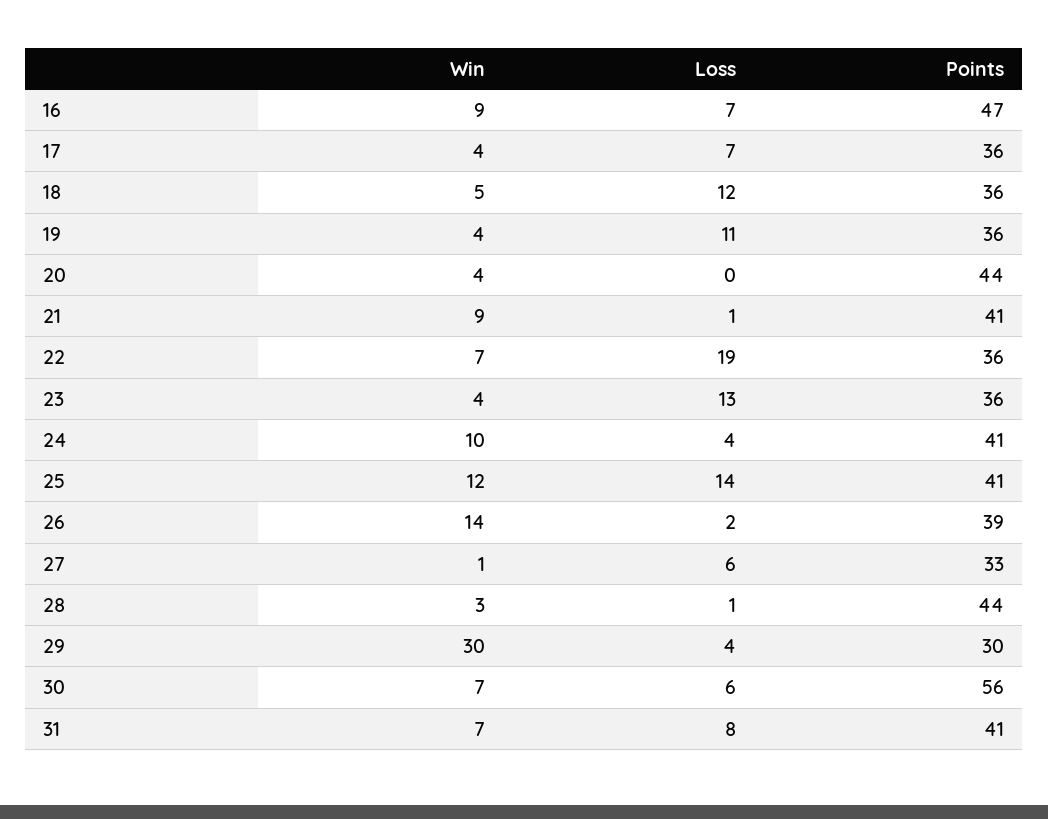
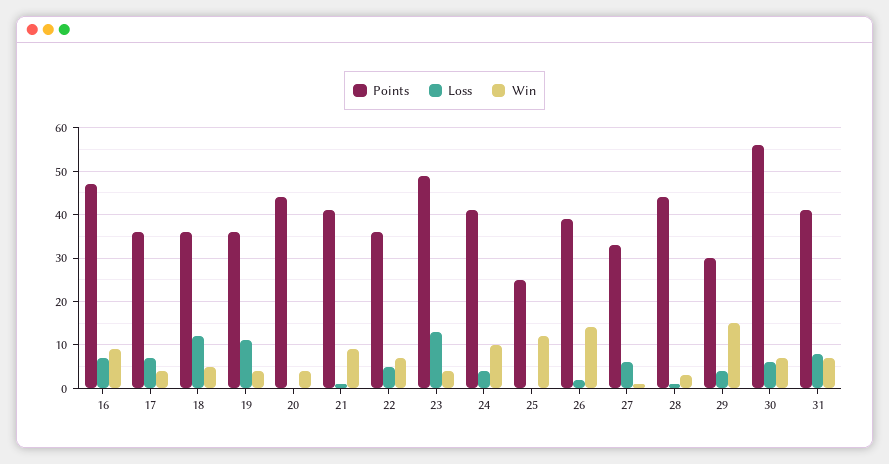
  {
    "Win": {
      "16": 9,
      "17": 4,
      "18": 5,
      "19": 4,
      "20": 4,
      "21": 9,
      "22": 7,
      "23": 4,
      "24": 10,
      "25": 12,
      "26": 14,
      "27": 1,
      "28": 3,
-     "29": 30,
+     "29": 15,
      "30": 7,
      "31": 7
    },
    "Loss": {
      "16": 7,
      "17": 7,
      "18": 12,
      "19": 11,
      "20": 0,
      "21": 1,
-     "22": 19,
+     "22": 5,
      "23": 13,
      "24": 4,
-     "25": 14,
+     "25": 0,
      "26": 2,
      "27": 6,
      "28": 1,
      "29": 4,
      "30": 6,
      "31": 8
    },
    "Points": {
      "16": 47,
      "17": 36,
      "18": 36,
      "19": 36,
      "20": 44,
      "21": 41,
      "22": 36,
-     "23": 36,
+     "23": 50,
      "24": 41,
-     "25": 41,
+     "25": 25,
      "26": 39,
      "27": 33,
      "28": 44,
      "29": 30,
      "30": 56,
      "31": 41
    }
  }

